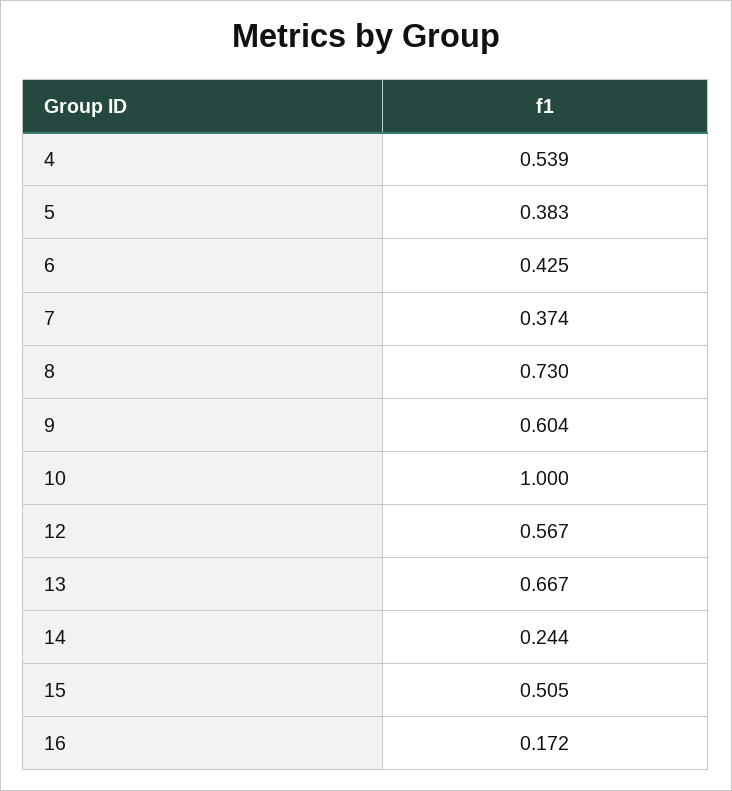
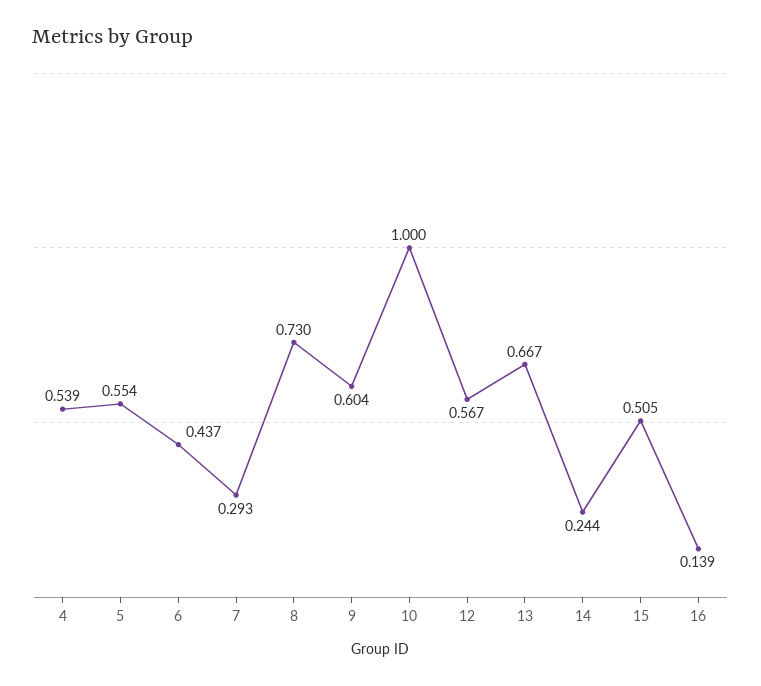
  {
    "4": 0.539,
-   "5": 0.383,
+   "5": 0.554,
-   "6": 0.425,
+   "6": 0.437,
-   "7": 0.374,
+   "7": 0.293,
    "8": 0.73,
    "9": 0.604,
    "10": 1,
    "12": 0.567,
    "13": 0.667,
    "14": 0.244,
    "15": 0.505,
-   "16": 0.172
+   "16": 0.139
  }

